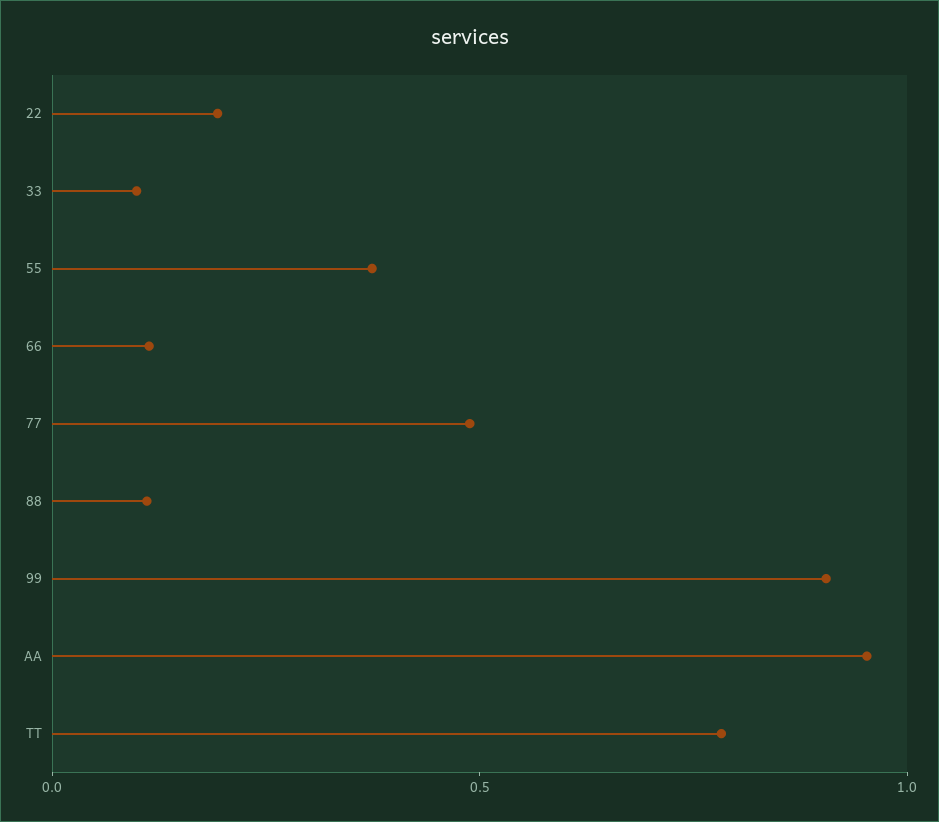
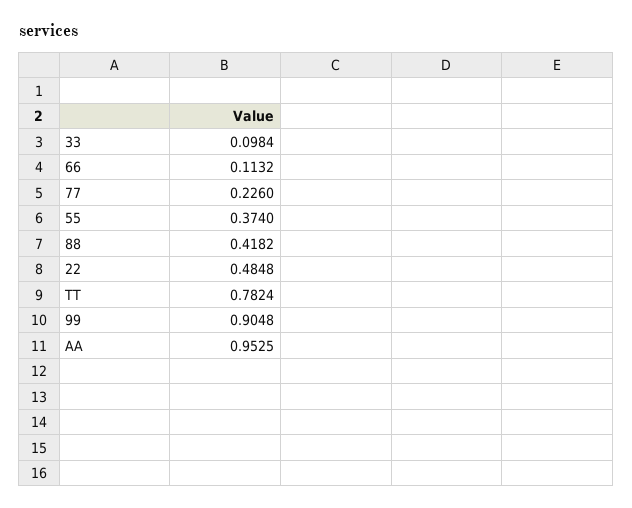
  {
-   "22": 0.2,
+   "22": 0.4848,
    "33": 0.0984,
    "55": 0.374,
    "66": 0.1132,
-   "77": 0.5,
+   "77": 0.226,
-   "88": 0.1,
+   "88": 0.4182,
    "99": 0.9048,
    "AA": 0.9525,
    "TT": 0.7824
  }

